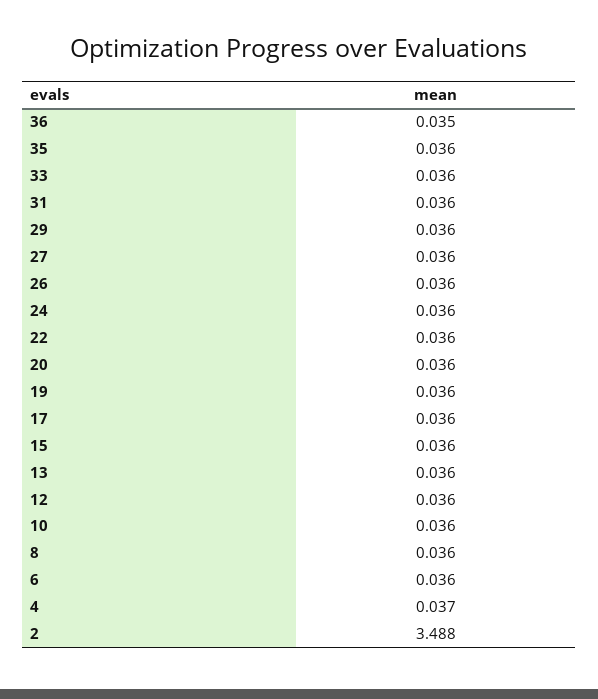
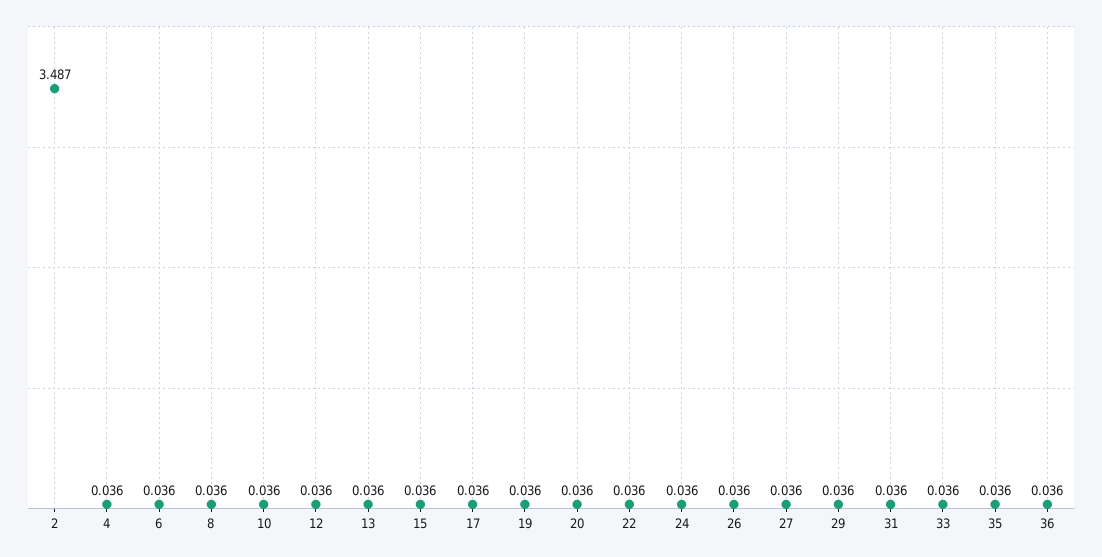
  {
-   "36": 0.035,
+   "36": 0.036,
    "35": 0.036,
    "33": 0.036,
    "31": 0.036,
    "29": 0.036,
    "27": 0.036,
    "26": 0.036,
    "24": 0.036,
    "22": 0.036,
    "20": 0.036,
    "19": 0.036,
    "17": 0.036,
    "15": 0.036,
    "13": 0.036,
    "12": 0.036,
    "10": 0.036,
    "8": 0.036,
    "6": 0.036,
-   "4": 0.037,
+   "4": 0.036,
-   "2": 3.488
+   "2": 3.487
  }

